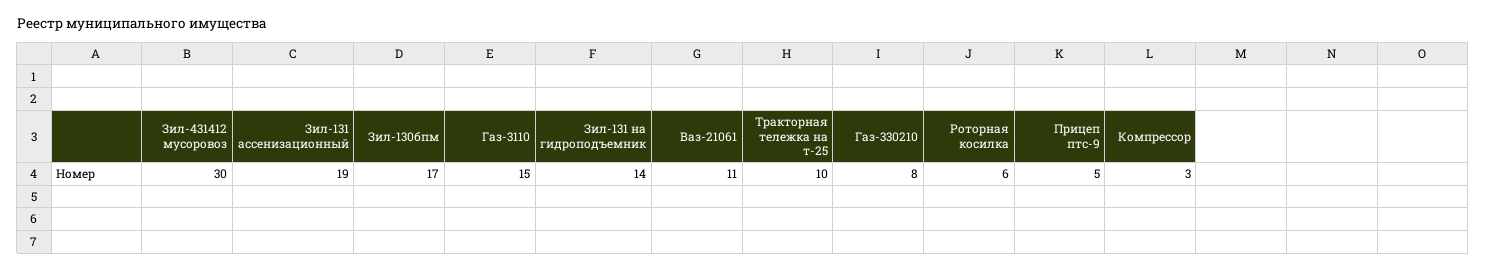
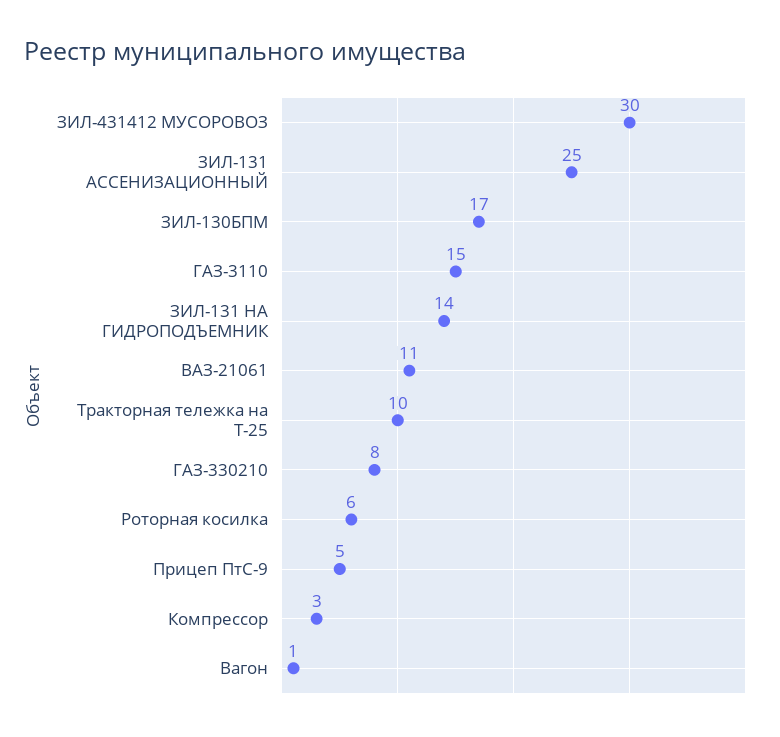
  {
    "Зил-431412 мусоровоз": 30,
-   "Зил-131 ассенизационный": 19,
+   "Зил-131 ассенизационный": 25,
    "Зил-130бпм": 17,
    "Газ-3110": 15,
    "Зил-131 на гидроподъемник": 14,
    "Ваз-21061": 11,
    "Тракторная тележка на т-25": 10,
    "Газ-330210": 8,
    "Роторная косилка": 6,
    "Прицеп птс-9": 5,
-   "Компрессор": 3
+   "Компрессор": 3,
+   "Вагон": 1
  }

